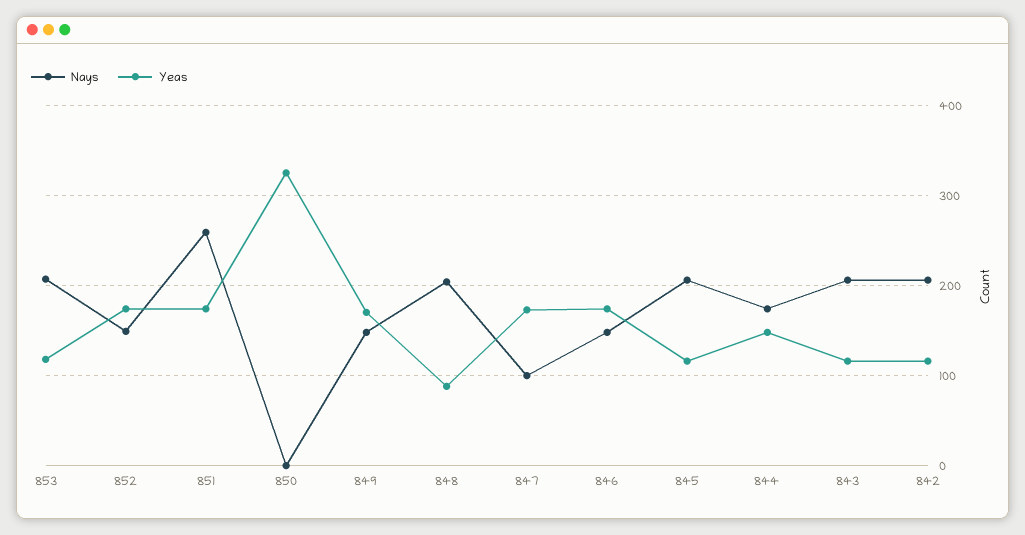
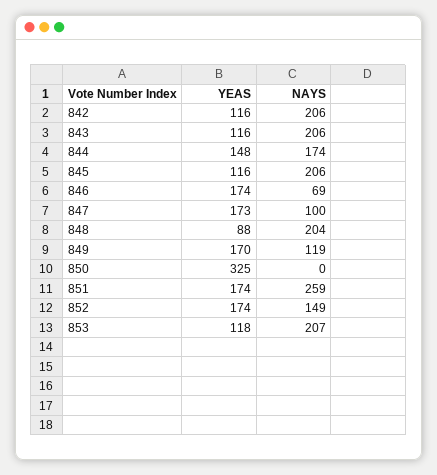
  {
    "Nays": {
      "853": 207,
      "852": 149,
      "851": 259,
      "850": 0,
-     "849": 150,
+     "849": 119,
      "848": 204,
      "847": 100,
-     "846": 150,
+     "846": 69,
      "845": 206,
      "844": 174,
      "843": 206,
      "842": 206
    },
    "Yeas": {
      "853": 118,
      "852": 174,
      "851": 174,
      "850": 325,
      "849": 170,
      "848": 88,
      "847": 173,
      "846": 174,
      "845": 116,
      "844": 148,
      "843": 116,
      "842": 116
    }
  }

